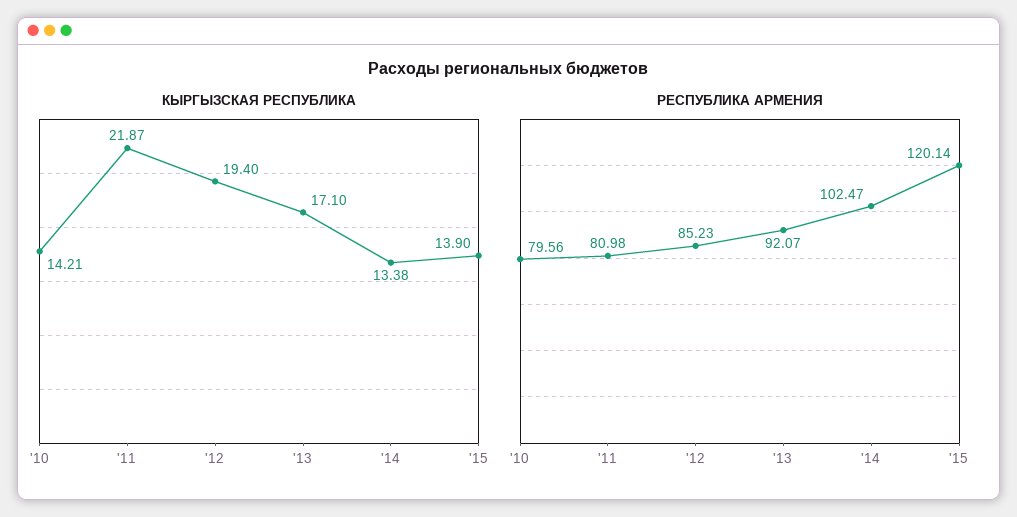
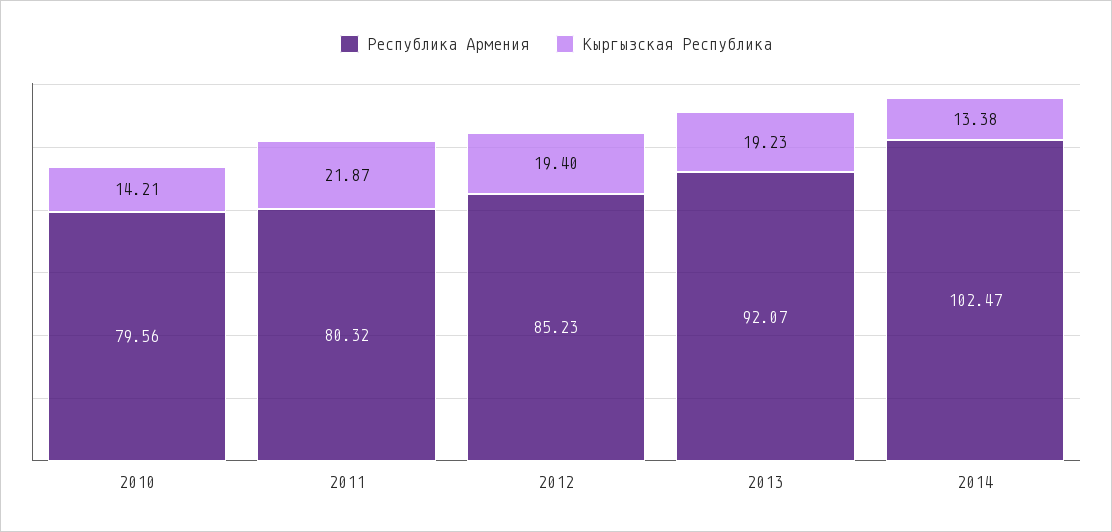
  {
    "КЫРГЫЗСКАЯ РЕСПУБЛИКА": {
      "'10": 14.21,
      "'11": 21.87,
      "'12": 19.4,
-     "'13": 17.1,
+     "'13": 19.23,
-     "'14": 13.38,
+     "'14": 13.38
-     "'15": 13.9
    },
    "РЕСПУБЛИКА АРМЕНИЯ": {
      "'10": 79.56,
-     "'11": 80.98,
+     "'11": 80.32,
      "'12": 85.23,
      "'13": 92.07,
-     "'14": 102.47,
+     "'14": 102.47
-     "'15": 120.14
    }
  }

